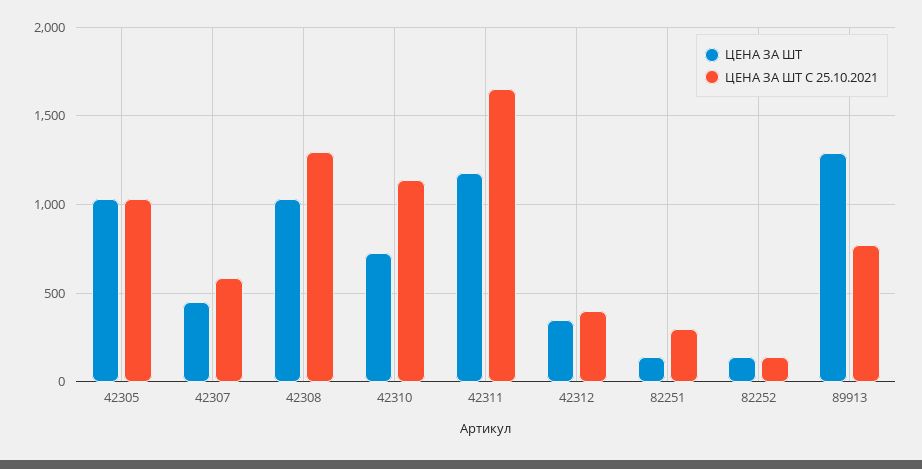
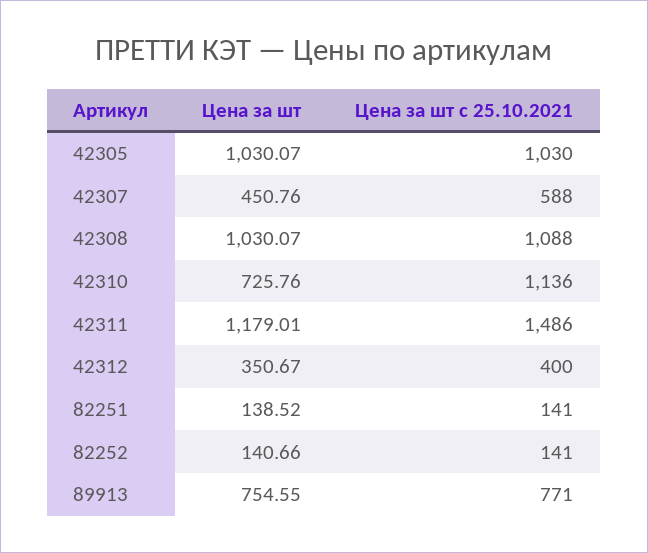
  {
    "ЦЕНА ЗА ШТ": {
      "42305": 1030.07,
      "42307": 450.76,
      "42308": 1030.07,
      "42310": 725.76,
      "42311": 1179.01,
      "42312": 350.67,
      "82251": 138.52,
      "82252": 140.66,
-     "89913": 1300
+     "89913": 754.55
    },
    "ЦЕНА ЗА ШТ С 25.10.2021": {
      "42305": 1030,
      "42307": 588,
-     "42308": 1300,
+     "42308": 1088,
      "42310": 1136,
-     "42311": 1650,
+     "42311": 1486,
      "42312": 400,
-     "82251": 300,
+     "82251": 141,
      "82252": 141,
      "89913": 771
    }
  }

